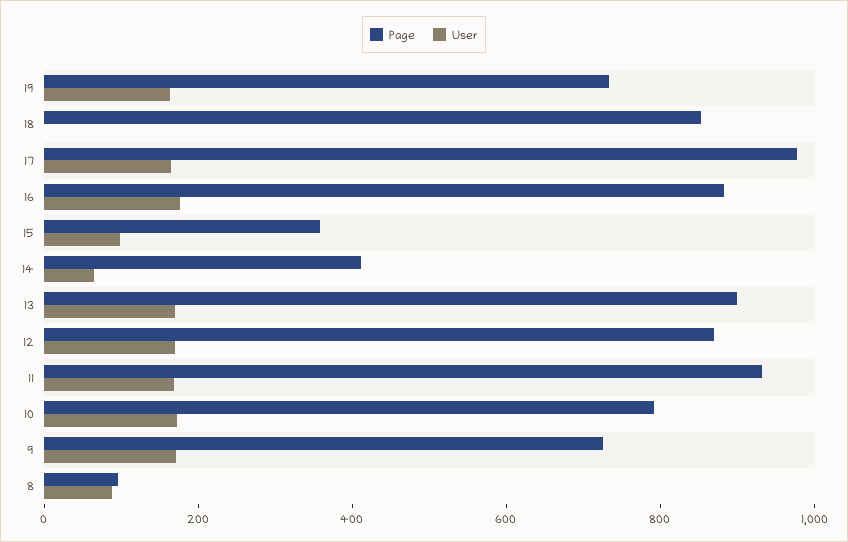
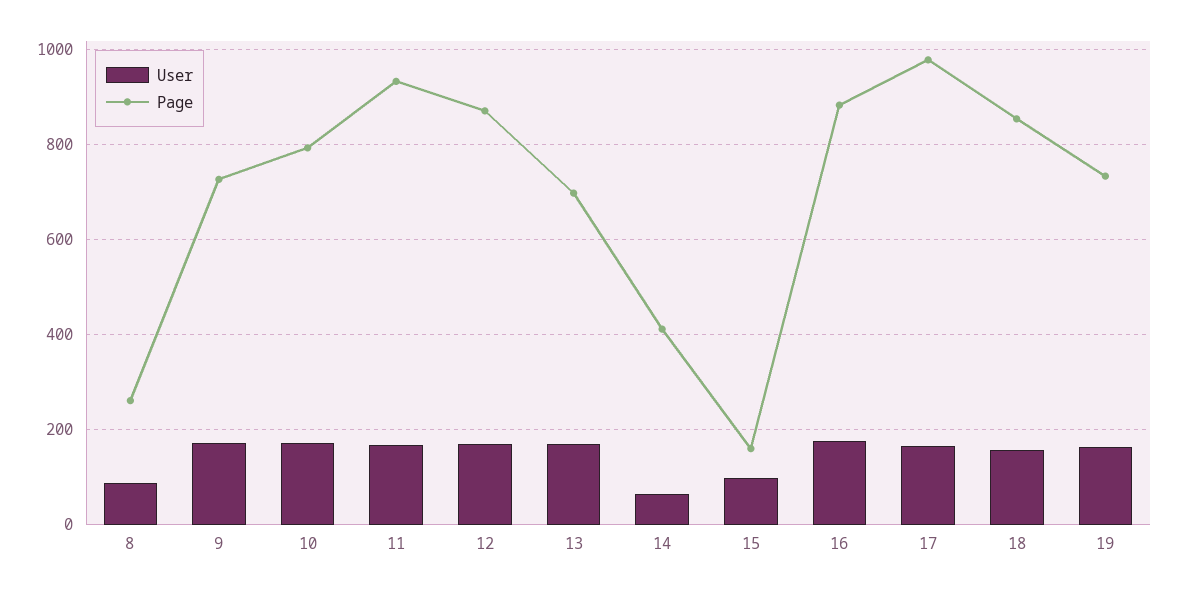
  {
    "Page": {
      "19": 740,
      "18": 860,
      "17": 980,
      "16": 880,
-     "15": 350,
+     "15": 160,
      "14": 420,
-     "13": 900,
+     "13": 700,
      "12": 880,
      "11": 940,
      "10": 800,
      "9": 720,
-     "8": 100
+     "8": 260
    },
    "User": {
      "19": 160,
-     "18": 0,
+     "18": 160,
      "17": 160,
      "16": 180,
      "15": 100,
      "14": 60,
      "13": 180,
      "12": 180,
      "11": 160,
      "10": 180,
      "9": 180,
      "8": 80
    }
  }

